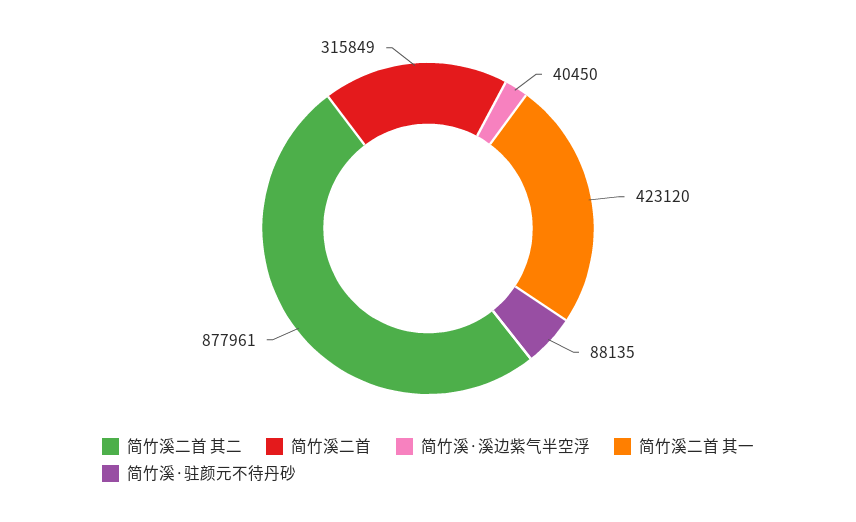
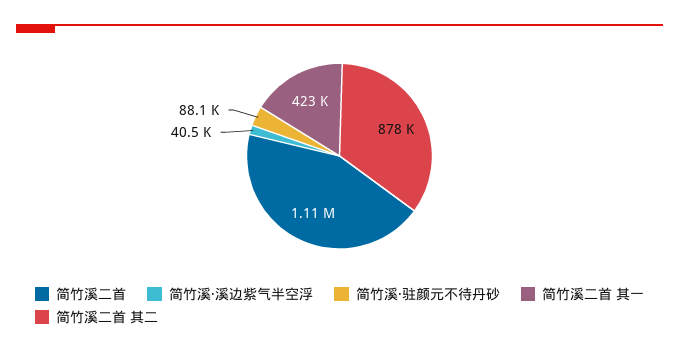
  {
    "简竹溪二首 其二": 877961,
-   "简竹溪二首": 315849,
+   "简竹溪二首": 1110000,
    "简竹溪·溪边紫气半空浮": 40450,
    "简竹溪二首 其一": 423120,
    "简竹溪·驻颜元不待丹砂": 88135
  }

